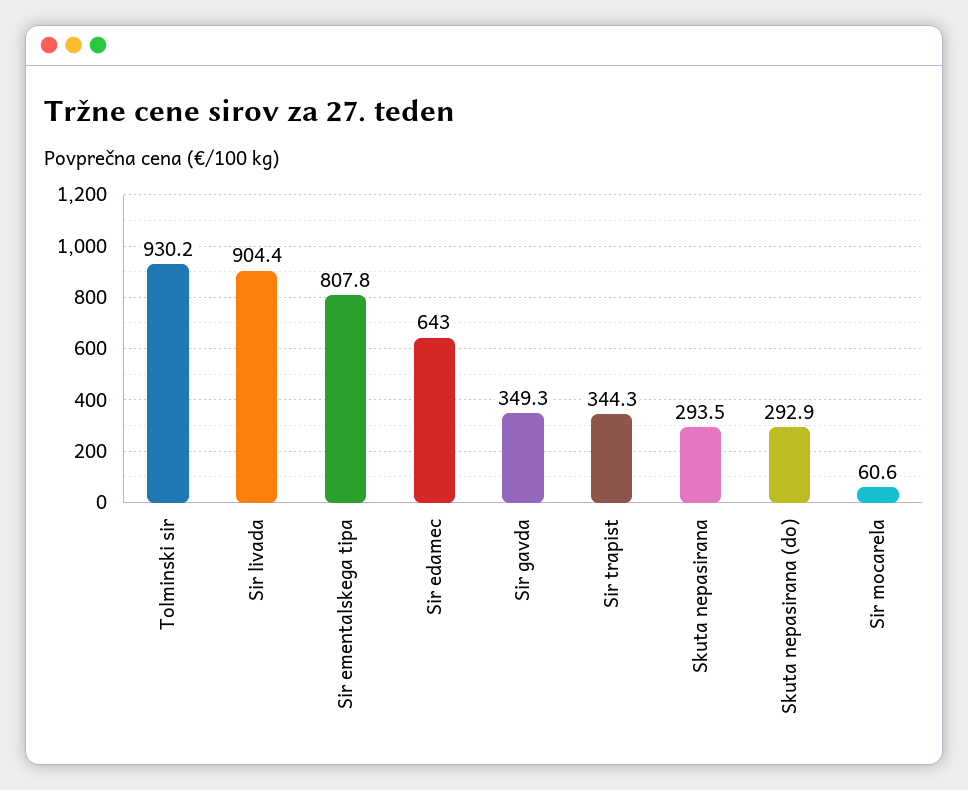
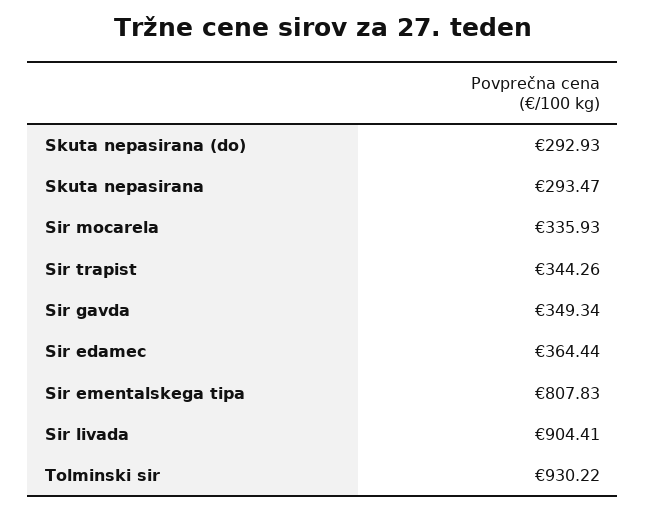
  {
    "Tolminski sir": 930.22,
    "Sir livada": 904.41,
    "Sir ementalskega tipa": 807.83,
-   "Sir edamec": 643,
+   "Sir edamec": 364.44,
    "Sir gavda": 349.34,
    "Sir trapist": 344.26,
    "Skuta nepasirana": 293.47,
    "Skuta nepasirana (do)": 292.93,
-   "Sir mocarela": 60.6
+   "Sir mocarela": 335.93
  }

